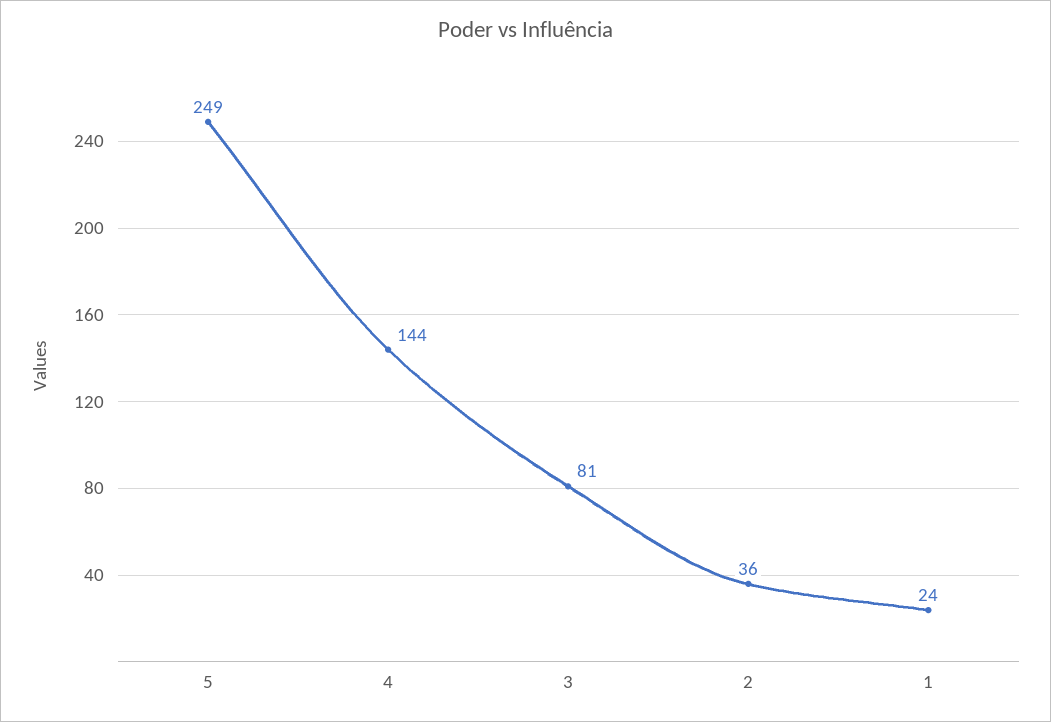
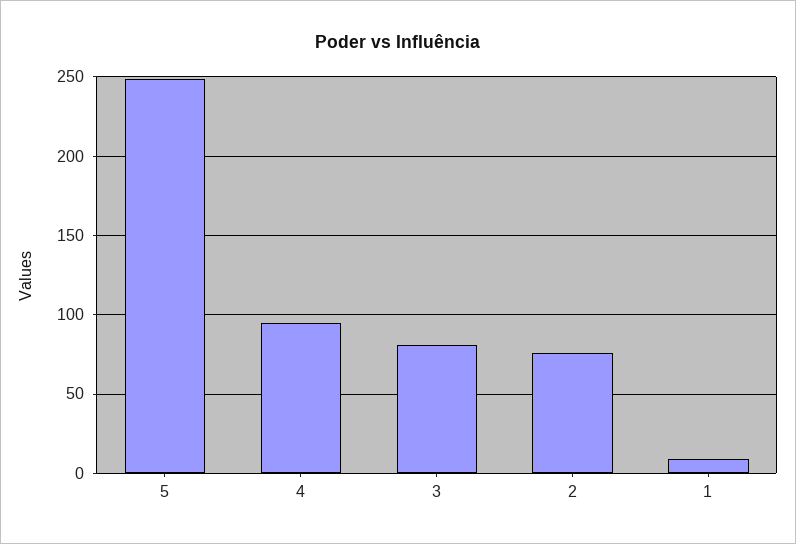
  {
    "5": 249,
-   "4": 144,
+   "4": 95,
    "3": 81,
-   "2": 36,
+   "2": 75,
-   "1": 24
+   "1": 10
  }

